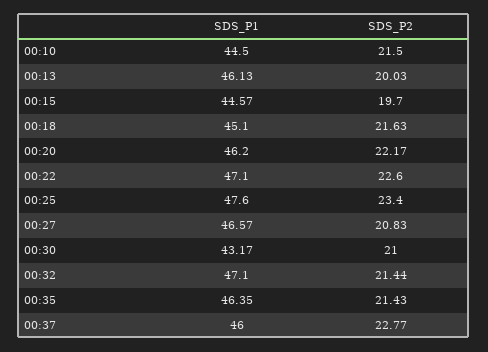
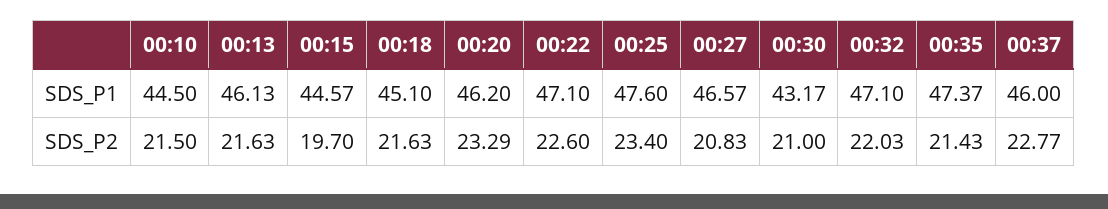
  {
    "SDS_P1": {
      "00:10": 44.5,
      "00:13": 46.13,
      "00:15": 44.57,
      "00:18": 45.1,
      "00:20": 46.2,
      "00:22": 47.1,
      "00:25": 47.6,
      "00:27": 46.57,
      "00:30": 43.17,
      "00:32": 47.1,
-     "00:35": 46.35,
+     "00:35": 47.37,
      "00:37": 46
    },
    "SDS_P2": {
      "00:10": 21.5,
-     "00:13": 20.03,
+     "00:13": 21.63,
      "00:15": 19.7,
      "00:18": 21.63,
-     "00:20": 22.17,
+     "00:20": 23.29,
      "00:22": 22.6,
      "00:25": 23.4,
      "00:27": 20.83,
      "00:30": 21,
-     "00:32": 21.44,
+     "00:32": 22.03,
      "00:35": 21.43,
      "00:37": 22.77
    }
  }

